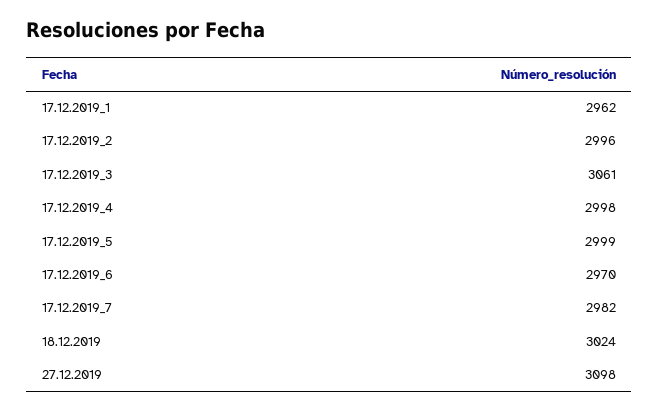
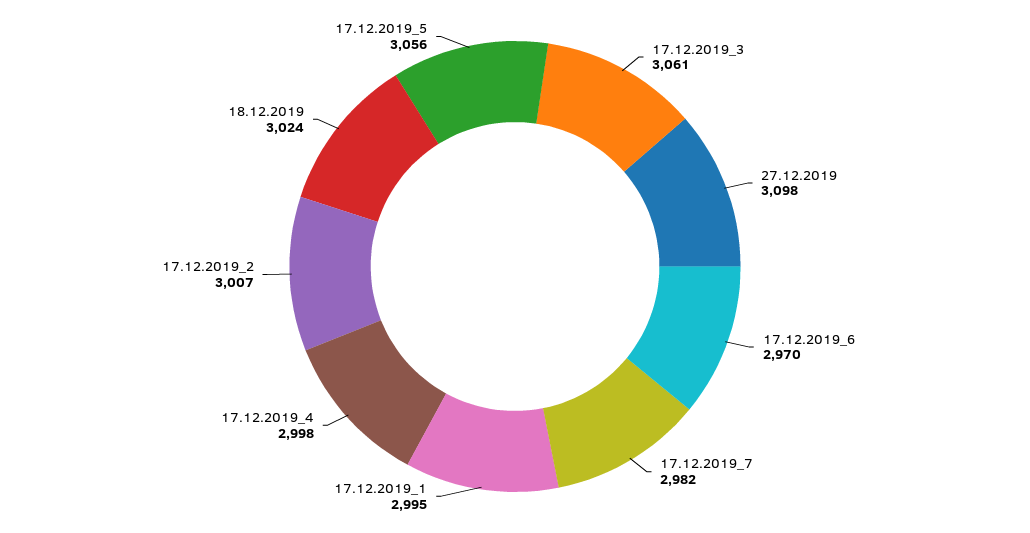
  {
-   "17.12.2019_1": 2962,
+   "17.12.2019_1": 2995,
-   "17.12.2019_2": 2996,
+   "17.12.2019_2": 3007,
    "17.12.2019_3": 3061,
    "17.12.2019_4": 2998,
-   "17.12.2019_5": 2999,
+   "17.12.2019_5": 3056,
    "17.12.2019_6": 2970,
    "17.12.2019_7": 2982,
    "18.12.2019": 3024,
    "27.12.2019": 3098
  }

